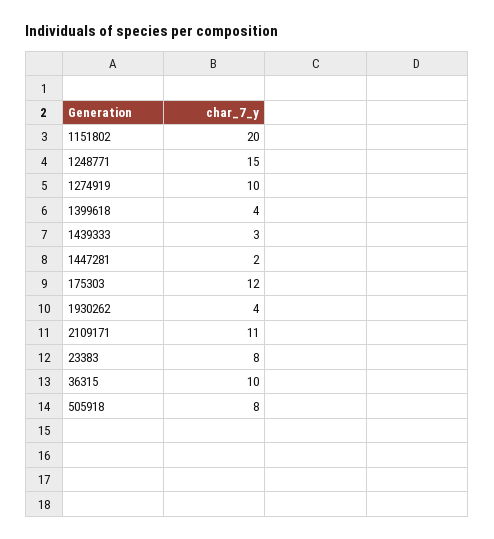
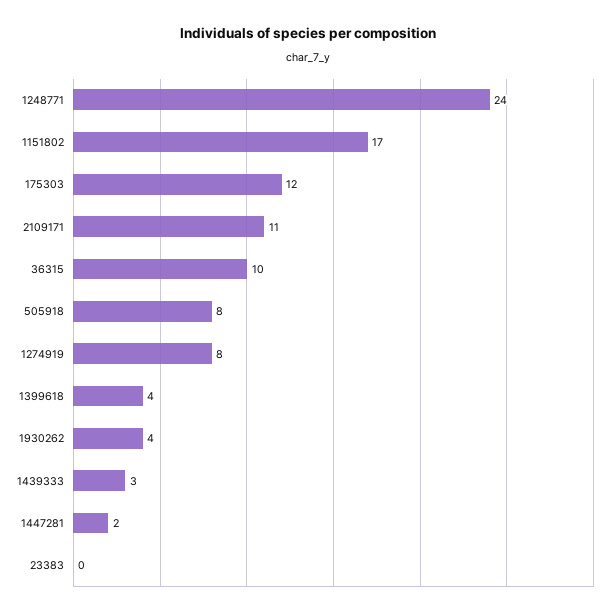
  {
-   "1151802": 20,
+   "1151802": 17,
-   "1248771": 15,
+   "1248771": 24,
-   "1274919": 10,
+   "1274919": 8,
    "1399618": 4,
    "1439333": 3,
    "1447281": 2,
    "175303": 12,
    "1930262": 4,
    "2109171": 11,
-   "23383": 8,
+   "23383": 0,
    "36315": 10,
    "505918": 8
  }

